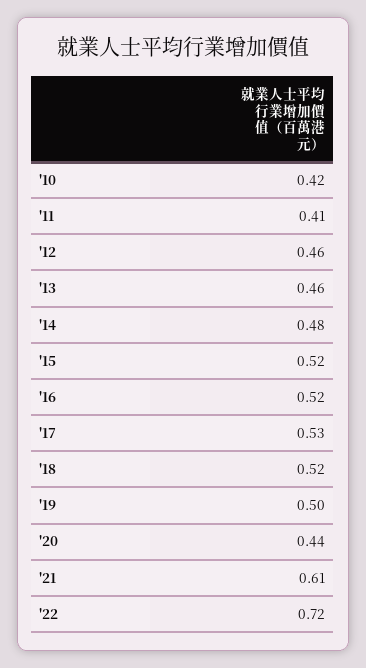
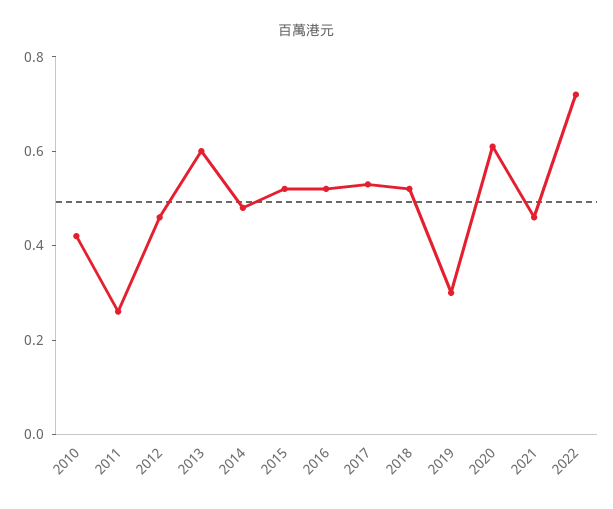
  {
    "'10": 0.42,
-   "'11": 0.41,
+   "'11": 0.25,
    "'12": 0.46,
-   "'13": 0.46,
+   "'13": 0.6,
    "'14": 0.48,
    "'15": 0.52,
    "'16": 0.52,
    "'17": 0.53,
    "'18": 0.52,
-   "'19": 0.5,
+   "'19": 0.3,
-   "'20": 0.44,
+   "'20": 0.6,
-   "'21": 0.61,
+   "'21": 0.45,
    "'22": 0.72
  }

